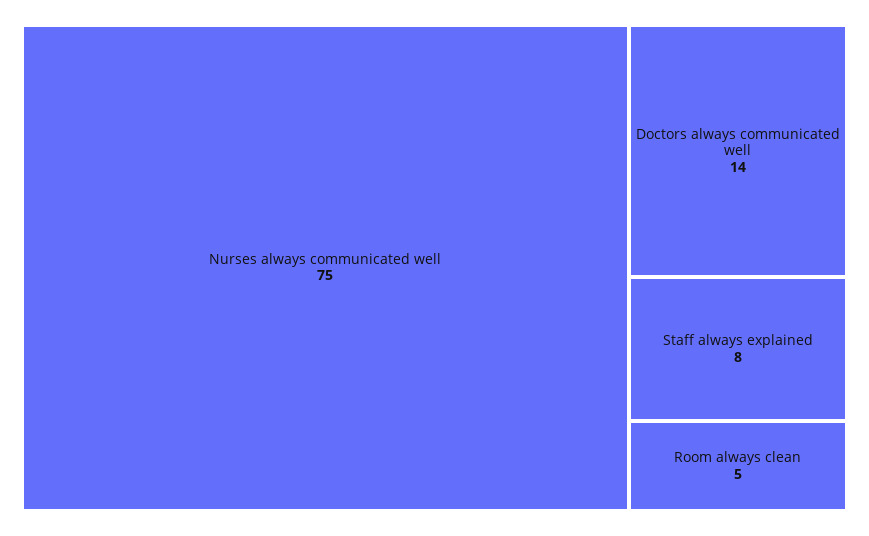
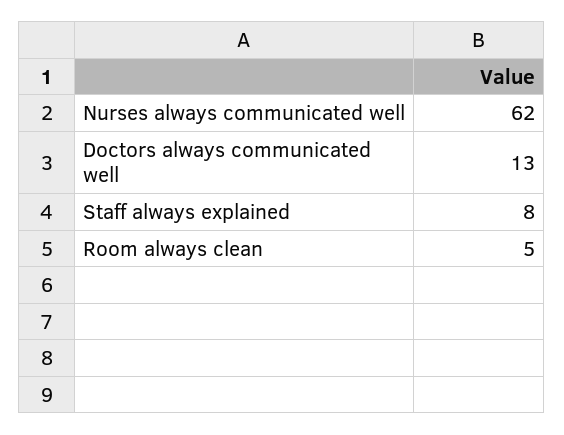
  {
-   "Nurses always communicated well": 75,
+   "Nurses always communicated well": 62,
-   "Doctors always communicated well": 14,
+   "Doctors always communicated well": 13,
    "Staff always explained": 8,
    "Room always clean": 5
  }

